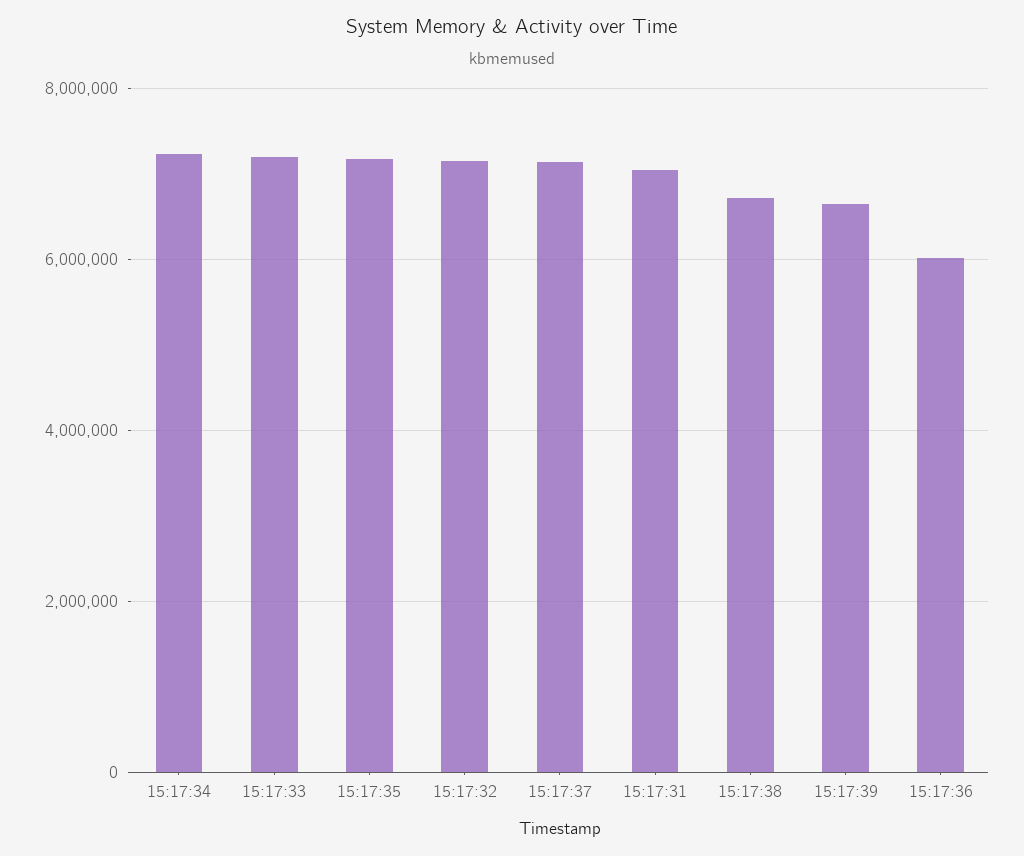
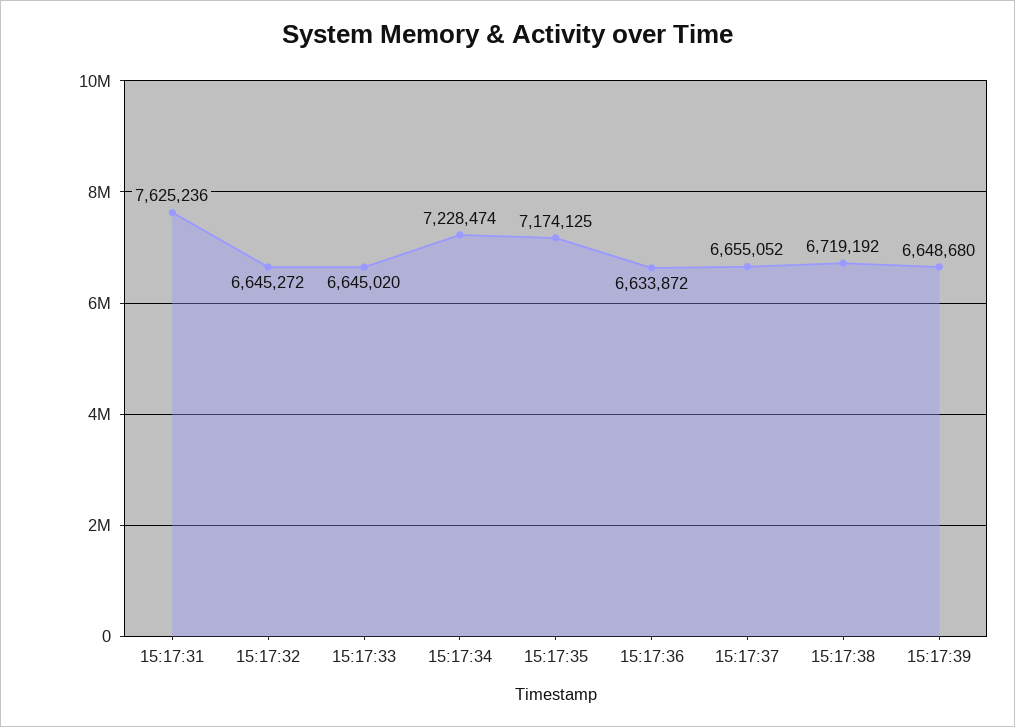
  {
    "15:17:34": 7228474,
-   "15:17:33": 7200000,
+   "15:17:33": 6645020,
    "15:17:35": 7174125,
-   "15:17:32": 7200000,
+   "15:17:32": 6645272,
-   "15:17:37": 7200000,
+   "15:17:37": 6655052,
-   "15:17:31": 7000000,
+   "15:17:31": 7625236,
    "15:17:38": 6719192,
    "15:17:39": 6648680,
-   "15:17:36": 6000000
+   "15:17:36": 6633872
  }

